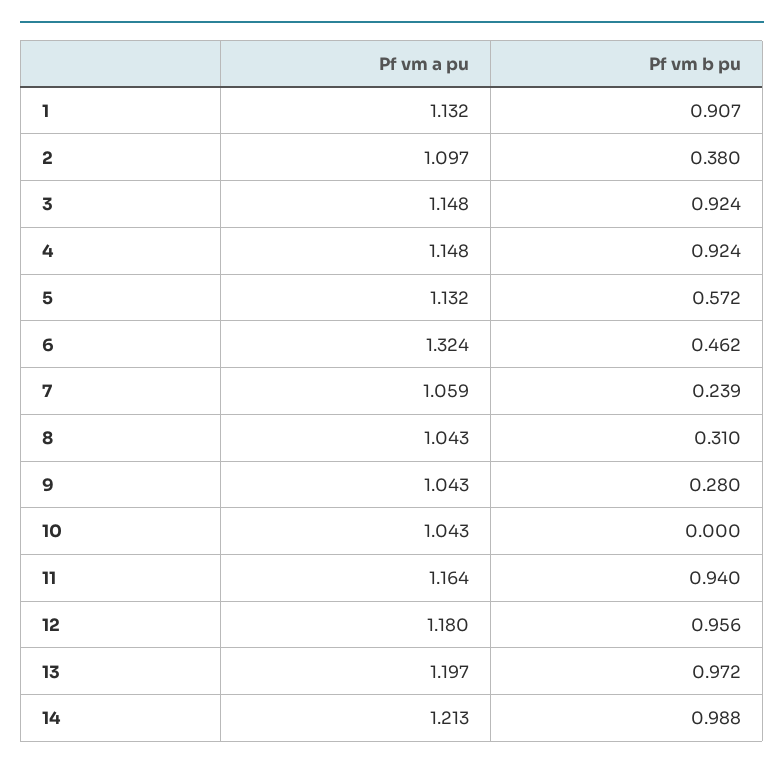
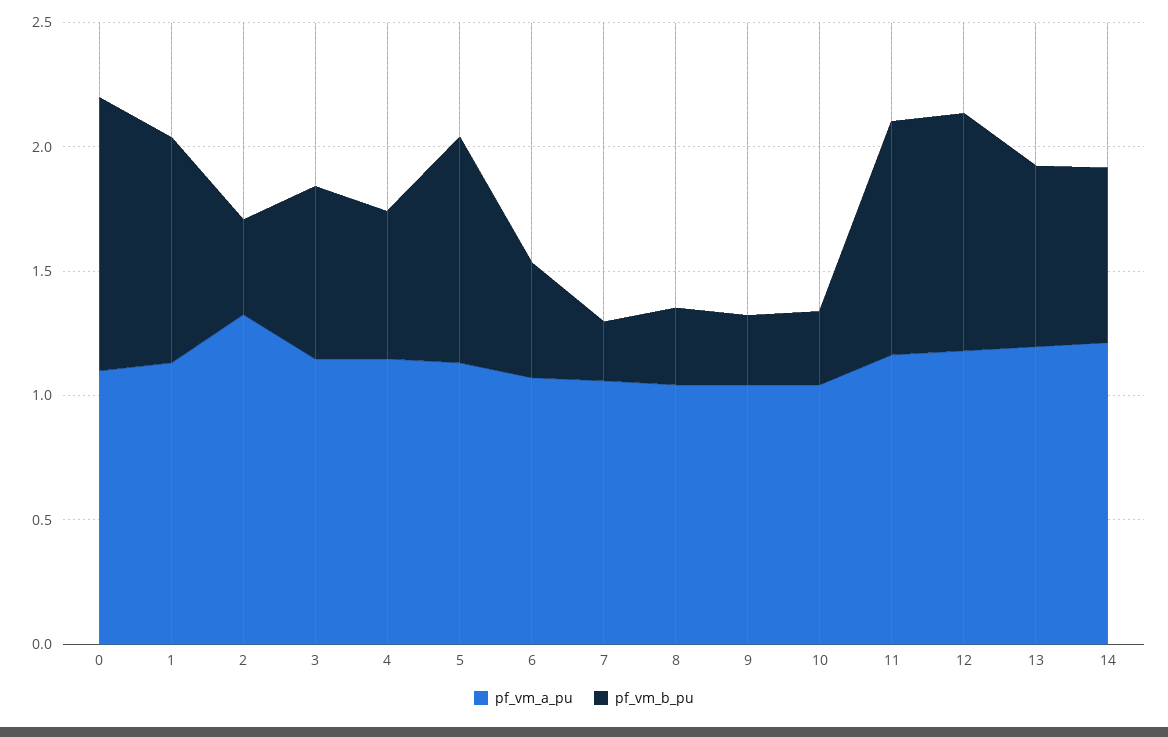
  {
    "Pf vm a pu": {
      "1": 1.132,
-     "2": 1.097,
+     "2": 1.3,
      "3": 1.148,
      "4": 1.148,
      "5": 1.132,
-     "6": 1.324,
+     "6": 1.1,
      "7": 1.059,
      "8": 1.043,
      "9": 1.043,
      "10": 1.043,
      "11": 1.164,
      "12": 1.18,
      "13": 1.197,
-     "14": 1.213
+     "14": 1.213,
+     "0": 1.1
    },
    "Pf vm b pu": {
      "1": 0.907,
      "2": 0.38,
-     "3": 0.924,
+     "3": 0.7,
-     "4": 0.924,
+     "4": 0.6,
-     "5": 0.572,
+     "5": 0.9,
      "6": 0.462,
      "7": 0.239,
      "8": 0.31,
      "9": 0.28,
-     "10": 0,
+     "10": 0.3,
      "11": 0.94,
      "12": 0.956,
-     "13": 0.972,
+     "13": 0.7,
-     "14": 0.988
+     "14": 0.7,
+     "0": 1.1
    }
  }

